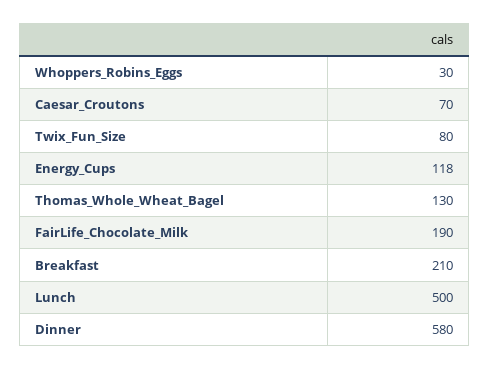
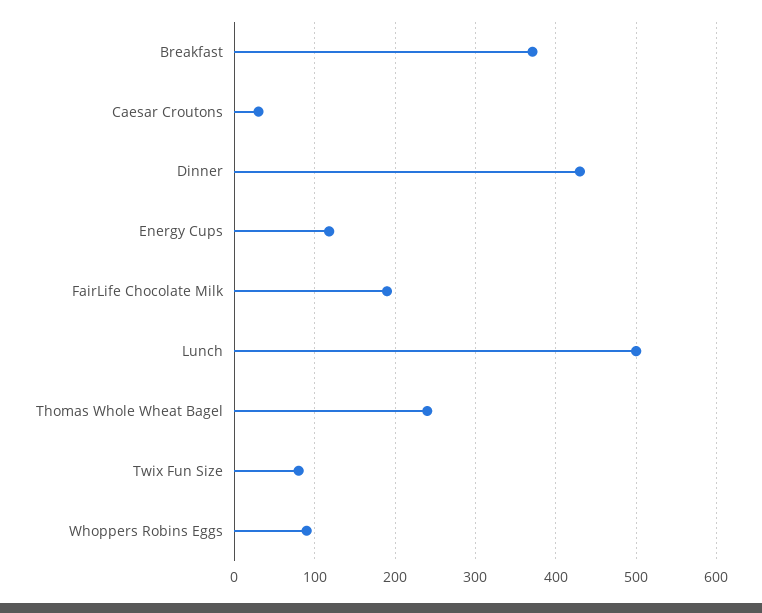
  {
-   "Whoppers_Robins_Eggs": 30,
+   "Whoppers_Robins_Eggs": 90,
-   "Caesar_Croutons": 70,
+   "Caesar_Croutons": 30,
    "Twix_Fun_Size": 80,
    "Energy_Cups": 118,
-   "Thomas_Whole_Wheat_Bagel": 130,
+   "Thomas_Whole_Wheat_Bagel": 240,
    "FairLife_Chocolate_Milk": 190,
-   "Breakfast": 210,
+   "Breakfast": 370,
    "Lunch": 500,
-   "Dinner": 580
+   "Dinner": 430
  }

